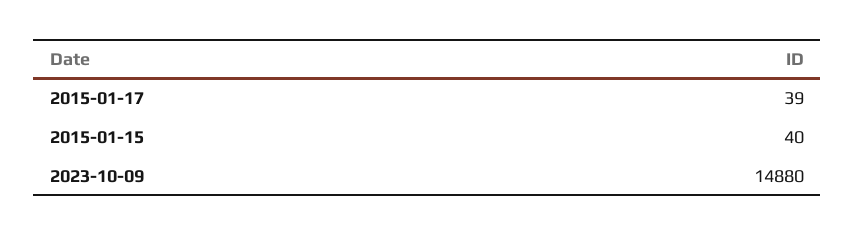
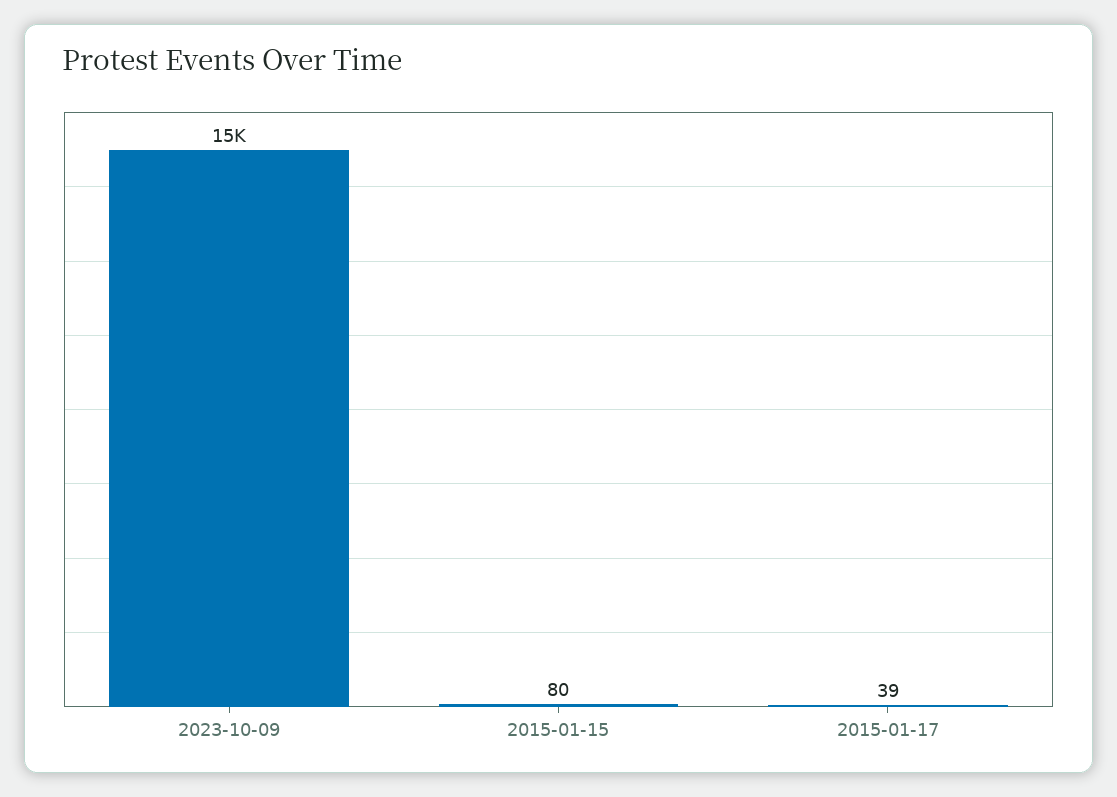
  {
    "2015-01-17": 39,
-   "2015-01-15": 40,
+   "2015-01-15": 80,
    "2023-10-09": 14880
  }

